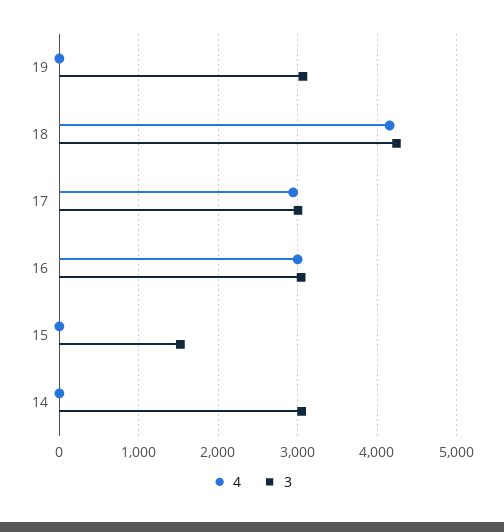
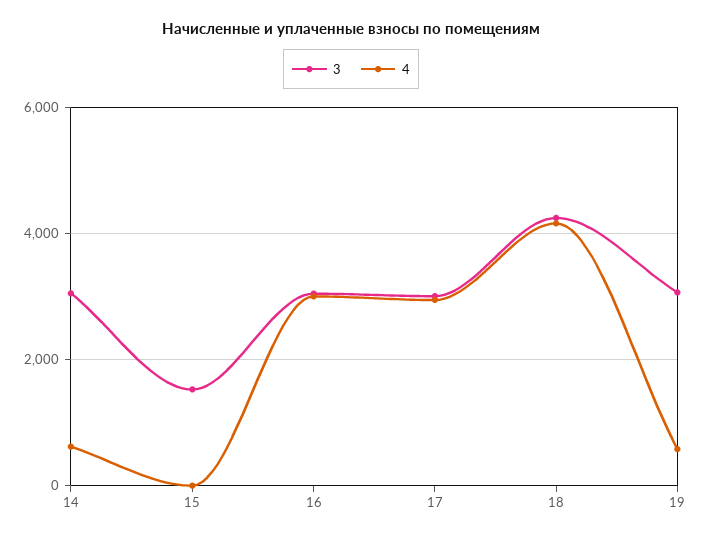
  {
    "4": {
-     "19": 0,
+     "19": 600,
      "18": 4200,
      "17": 2900,
      "16": 3000,
      "15": 0,
-     "14": 0
+     "14": 600
    },
    "3": {
      "19": 3100,
      "18": 4200,
      "17": 3000,
      "16": 3000,
      "15": 1500,
      "14": 3000
    }
  }

